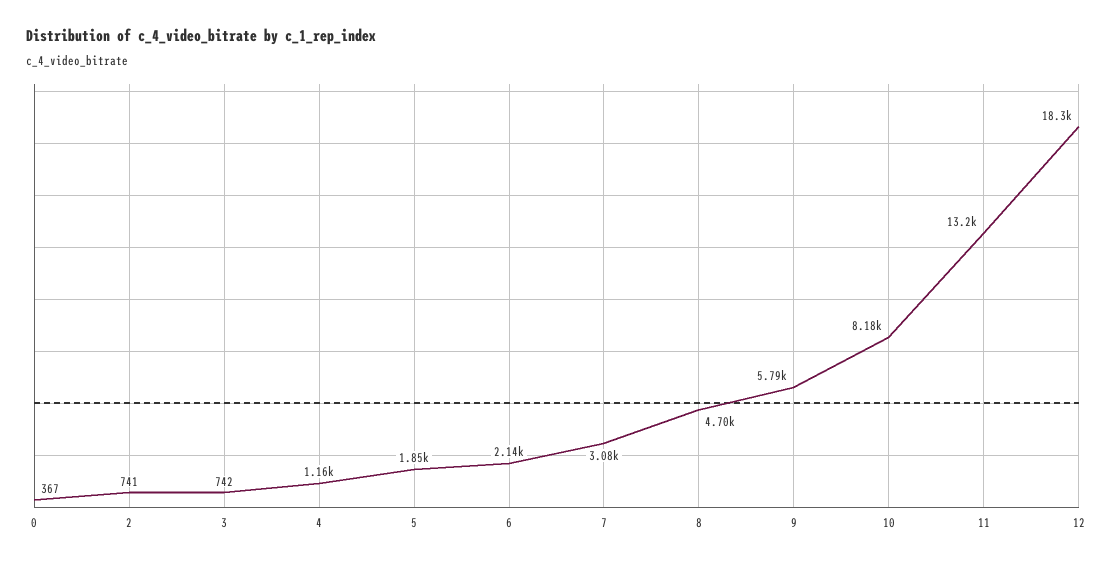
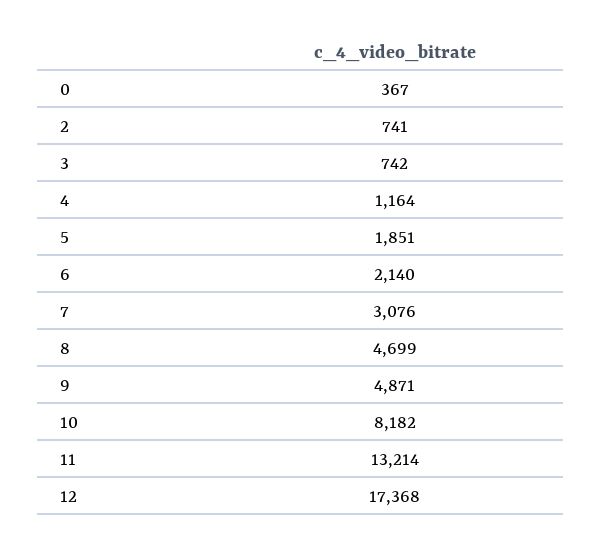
  {
    "0": 367,
    "2": 741,
    "3": 742,
    "4": 1164,
    "5": 1851,
    "6": 2140,
    "7": 3076,
    "8": 4699,
-   "9": 5790,
+   "9": 4871,
    "10": 8182,
    "11": 13214,
-   "12": 18300
+   "12": 17368
  }

